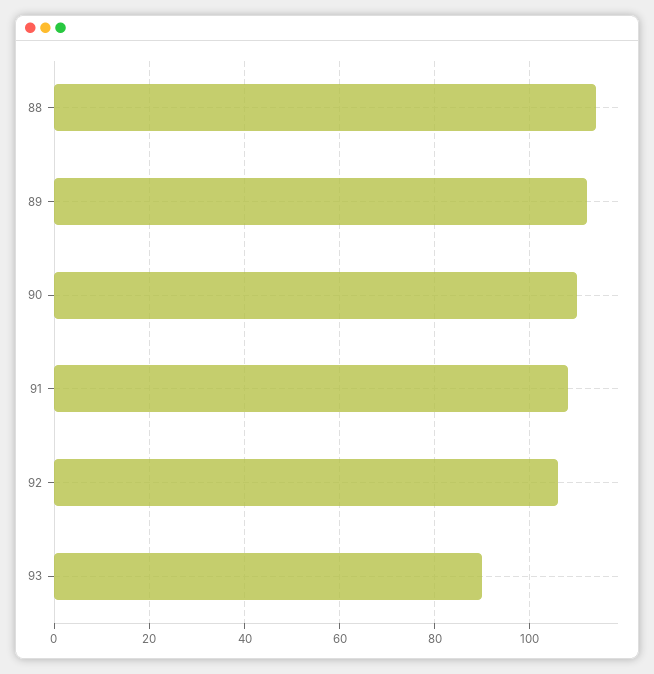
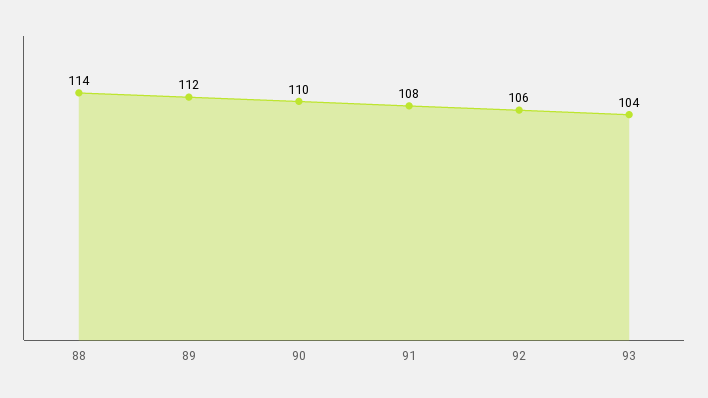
  {
    "88": 114,
    "89": 112,
    "90": 110,
    "91": 108,
    "92": 106,
-   "93": 90
+   "93": 104
  }

